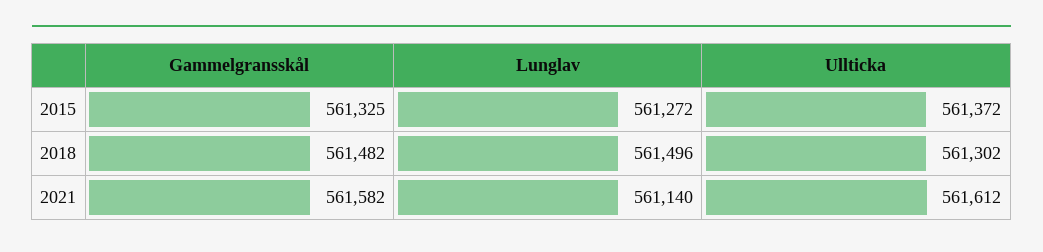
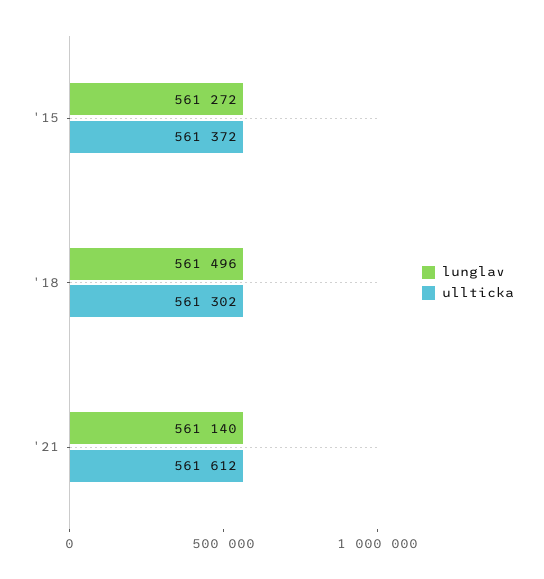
  {
-   "Gammelgransskål": {
-     "2015": 561325,
-     "2018": 561482,
-     "2021": 561582
-   },
    "Lunglav": {
      "2015": 561272,
      "2018": 561496,
      "2021": 561140
    },
    "Ullticka": {
      "2015": 561372,
      "2018": 561302,
      "2021": 561612
    }
  }

